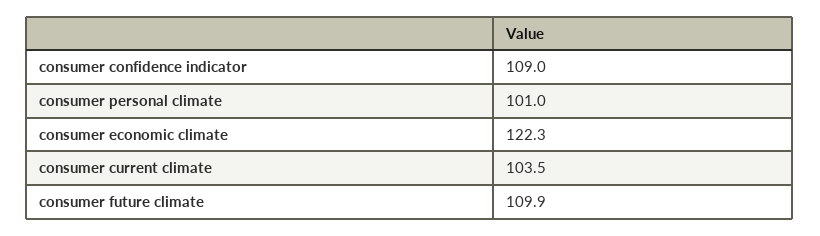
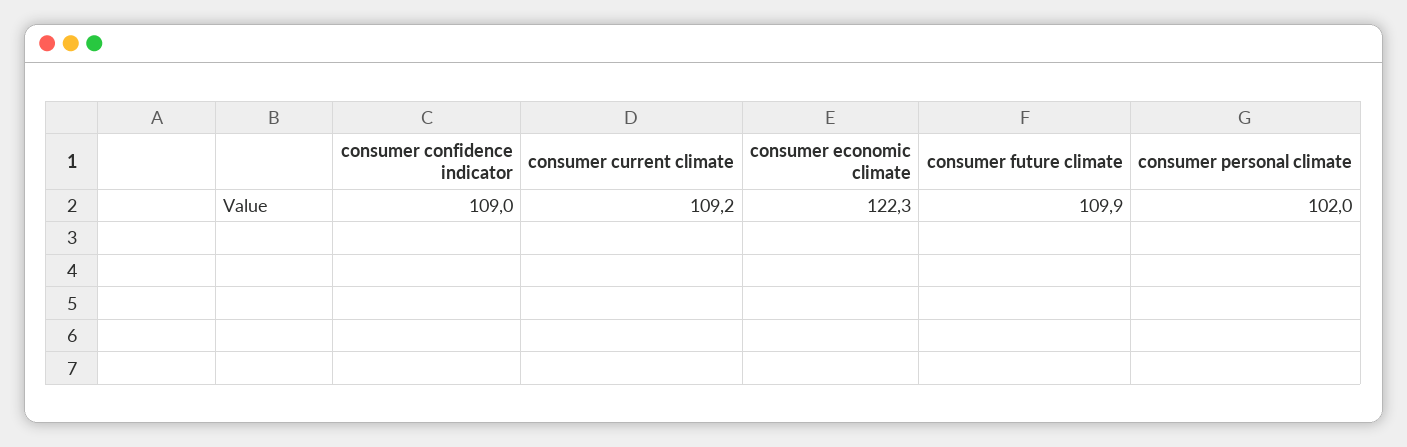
  {
    "consumer confidence indicator": 109,
-   "consumer personal climate": 101,
+   "consumer personal climate": 102,
    "consumer economic climate": 122.3,
-   "consumer current climate": 103.5,
+   "consumer current climate": 109.2,
    "consumer future climate": 109.9
  }

